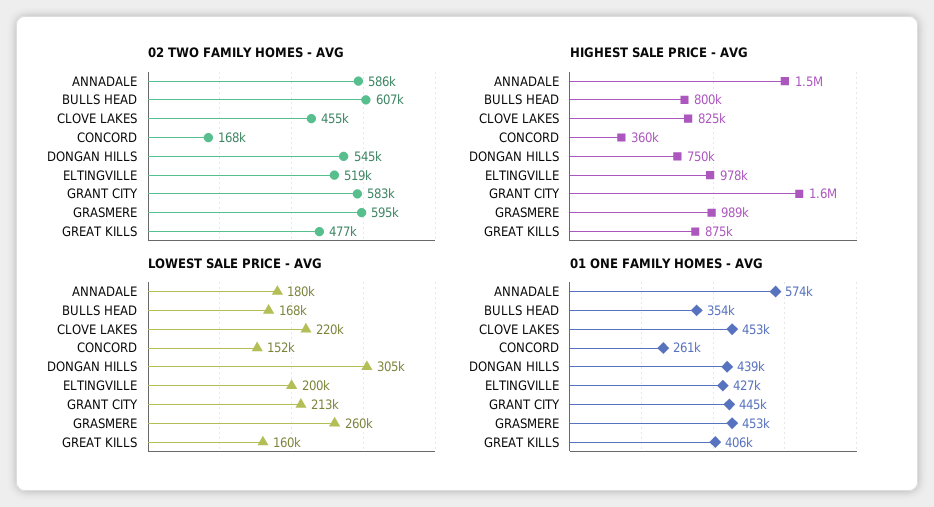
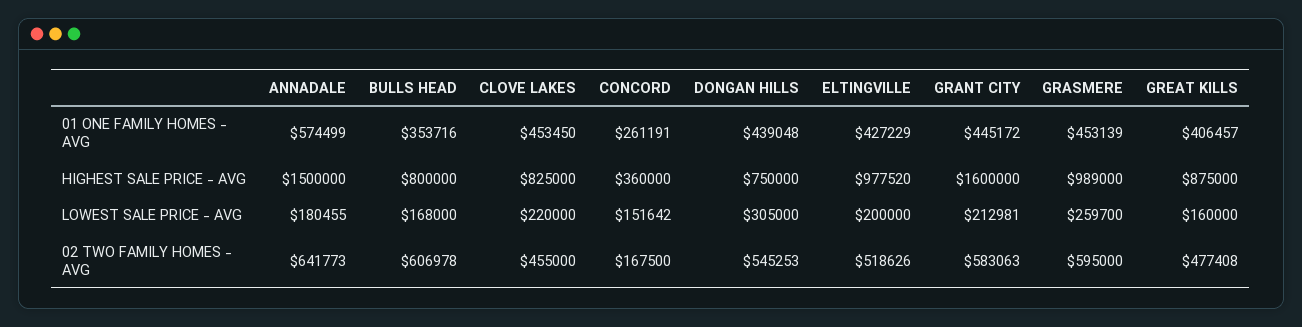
  {
    "02 TWO FAMILY HOMES - AVG": {
-     "ANNADALE": 586000,
+     "ANNADALE": 641773,
      "BULLS HEAD": 606978,
      "CLOVE LAKES": 455000,
      "CONCORD": 167500,
      "DONGAN HILLS": 545253,
      "ELTINGVILLE": 518626,
      "GRANT CITY": 583063,
      "GRASMERE": 595000,
      "GREAT KILLS": 477408
    },
    "HIGHEST SALE PRICE - AVG": {
      "ANNADALE": 1500000,
      "BULLS HEAD": 800000,
      "CLOVE LAKES": 825000,
      "CONCORD": 360000,
      "DONGAN HILLS": 750000,
      "ELTINGVILLE": 977520,
      "GRANT CITY": 1600000,
      "GRASMERE": 989000,
      "GREAT KILLS": 875000
    },
    "LOWEST SALE PRICE - AVG": {
      "ANNADALE": 180455,
      "BULLS HEAD": 168000,
      "CLOVE LAKES": 220000,
      "CONCORD": 151642,
      "DONGAN HILLS": 305000,
      "ELTINGVILLE": 200000,
      "GRANT CITY": 212981,
      "GRASMERE": 259700,
      "GREAT KILLS": 160000
    },
    "01 ONE FAMILY HOMES - AVG": {
      "ANNADALE": 574499,
      "BULLS HEAD": 353716,
      "CLOVE LAKES": 453450,
      "CONCORD": 261191,
      "DONGAN HILLS": 439048,
      "ELTINGVILLE": 427229,
      "GRANT CITY": 445172,
      "GRASMERE": 453139,
      "GREAT KILLS": 406457
    }
  }

